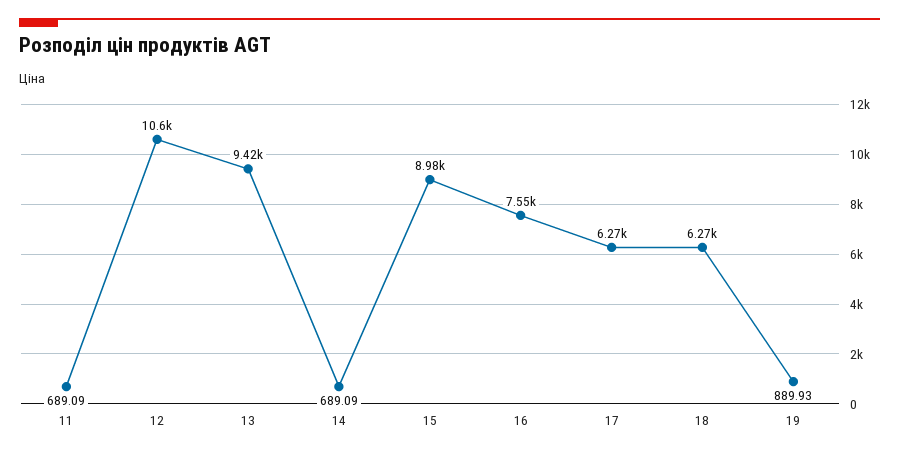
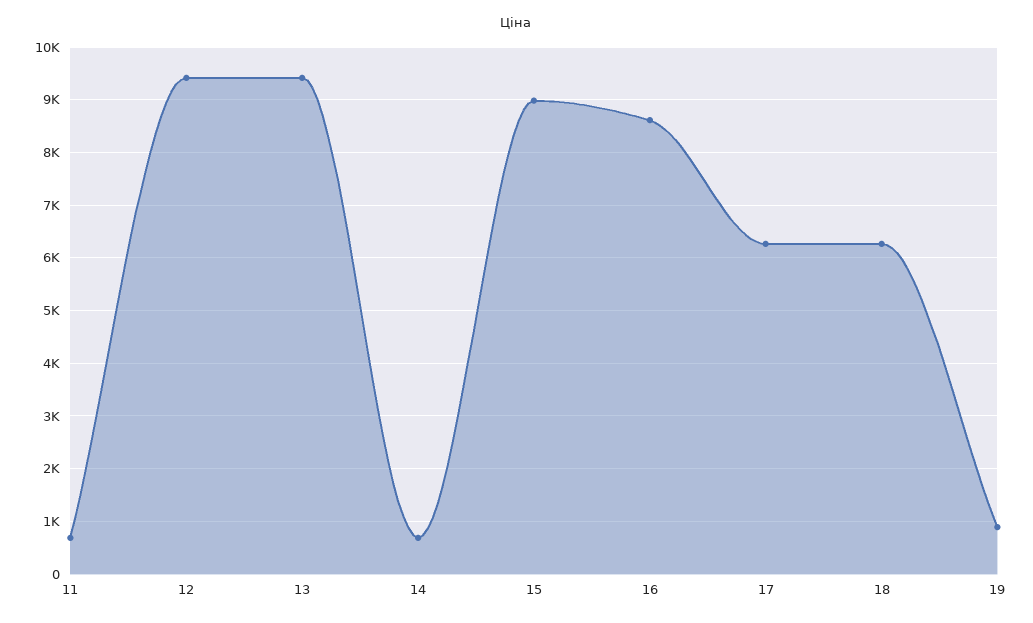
  {
    "11": 689.09,
-   "12": 10600,
+   "12": 9400,
    "13": 9420,
    "14": 689.09,
    "15": 8980,
-   "16": 7550,
+   "16": 8600,
    "17": 6270,
    "18": 6270,
    "19": 889.93
  }

